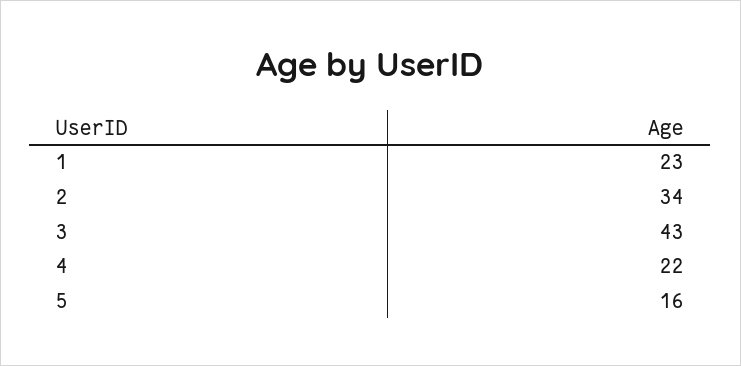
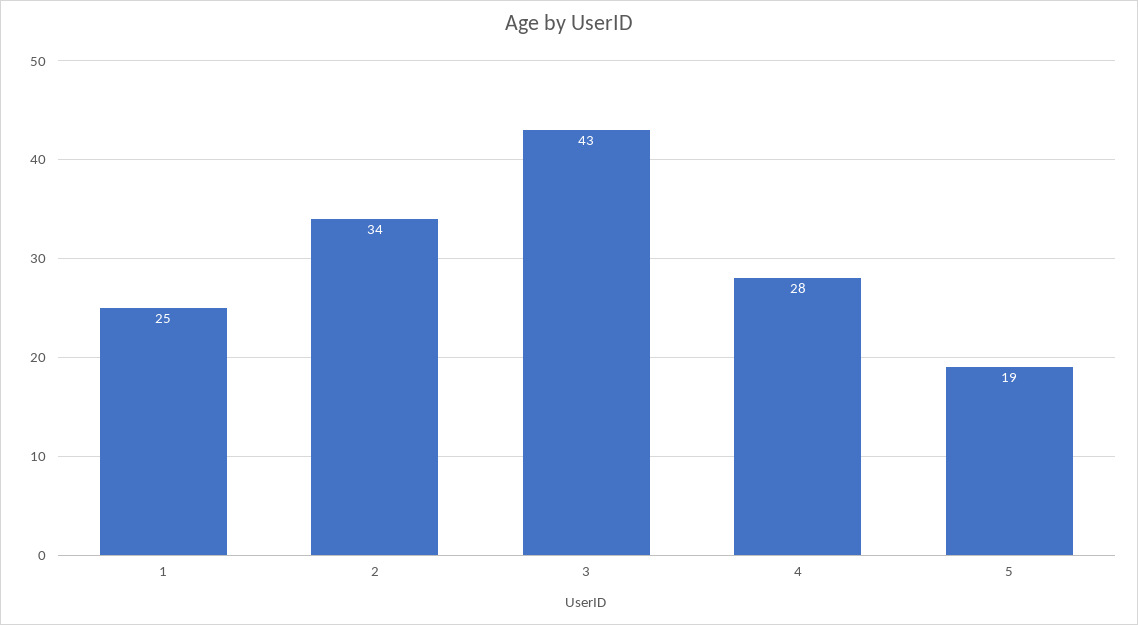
  {
-   "1": 23,
+   "1": 25,
    "2": 34,
    "3": 43,
-   "4": 22,
+   "4": 28,
-   "5": 16
+   "5": 19
  }

